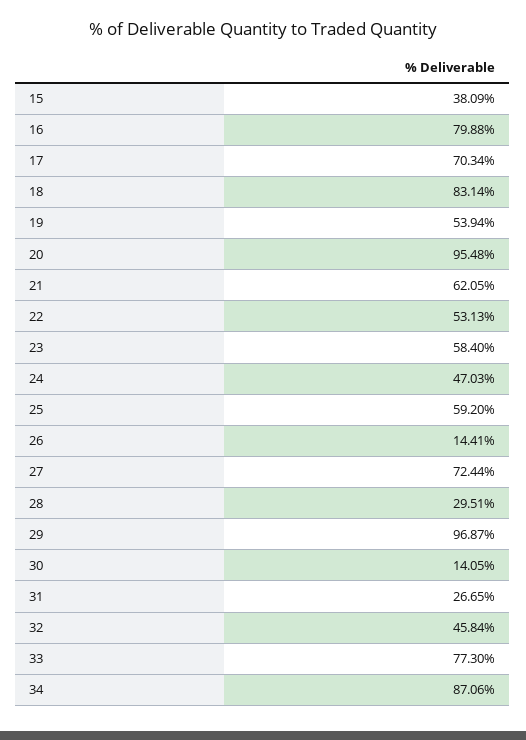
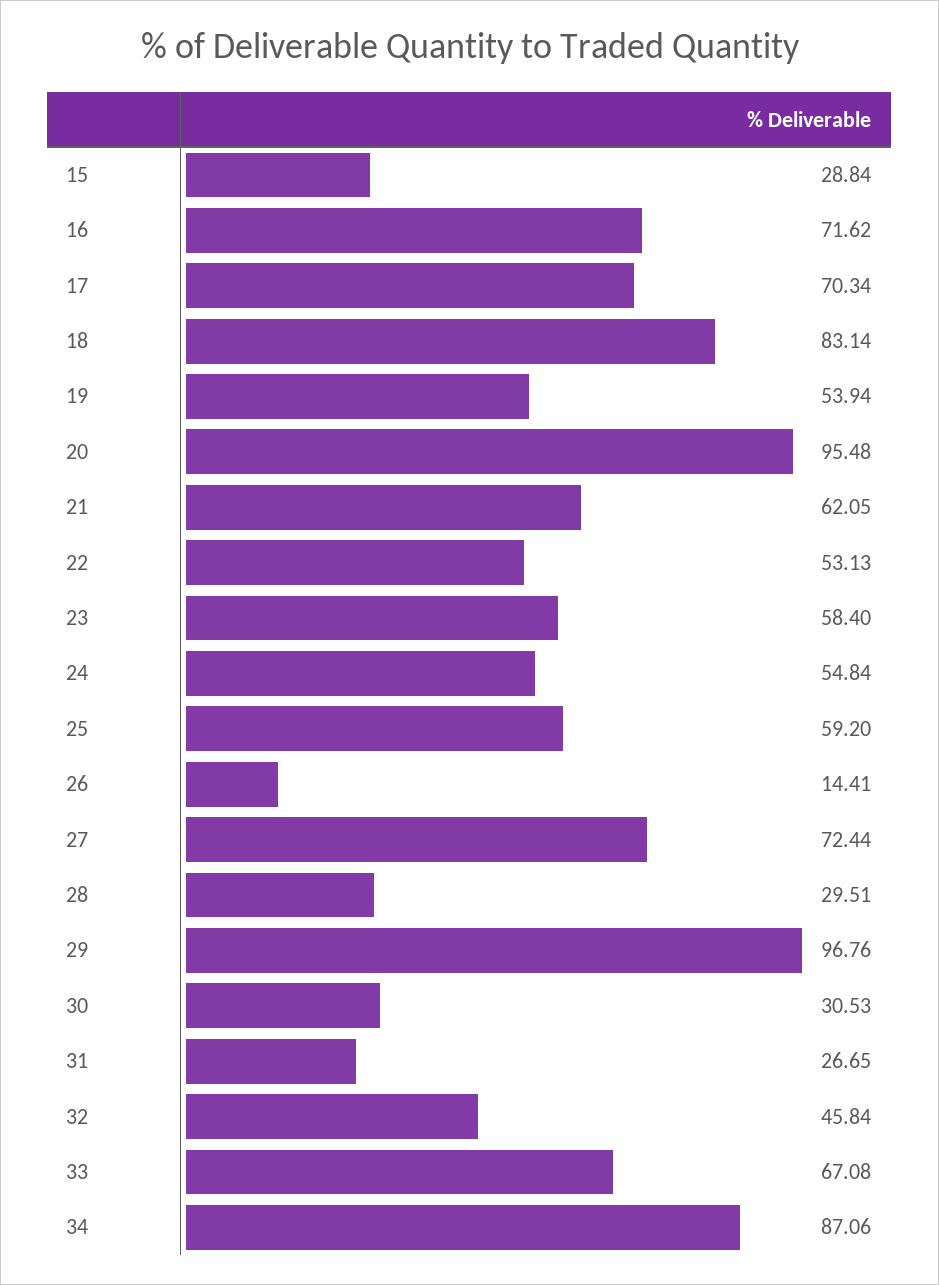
  {
-   "15": 38.09,
+   "15": 28.84,
-   "16": 79.88,
+   "16": 71.62,
    "17": 70.34,
    "18": 83.14,
    "19": 53.94,
    "20": 95.48,
    "21": 62.05,
    "22": 53.13,
    "23": 58.4,
-   "24": 47.03,
+   "24": 54.84,
    "25": 59.2,
    "26": 14.41,
    "27": 72.44,
    "28": 29.51,
-   "29": 96.87,
+   "29": 96.76,
-   "30": 14.05,
+   "30": 30.53,
    "31": 26.65,
    "32": 45.84,
-   "33": 77.3,
+   "33": 67.08,
    "34": 87.06
  }

